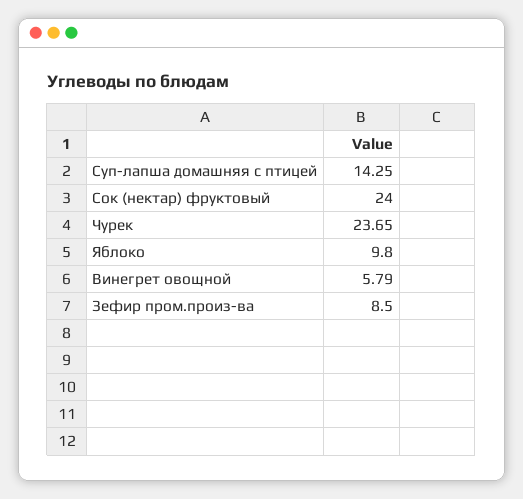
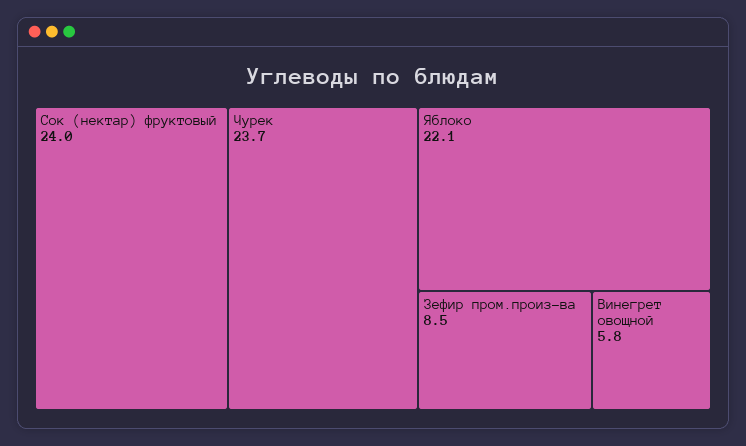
  {
-   "Суп-лапша домашняя с птицей": 14.25,
    "Сок (нектар) фруктовый": 24,
    "Чурек": 23.65,
-   "Яблоко": 9.8,
+   "Яблоко": 22.1,
    "Винегрет овощной": 5.79,
    "Зефир пром.произ-ва": 8.5
  }

